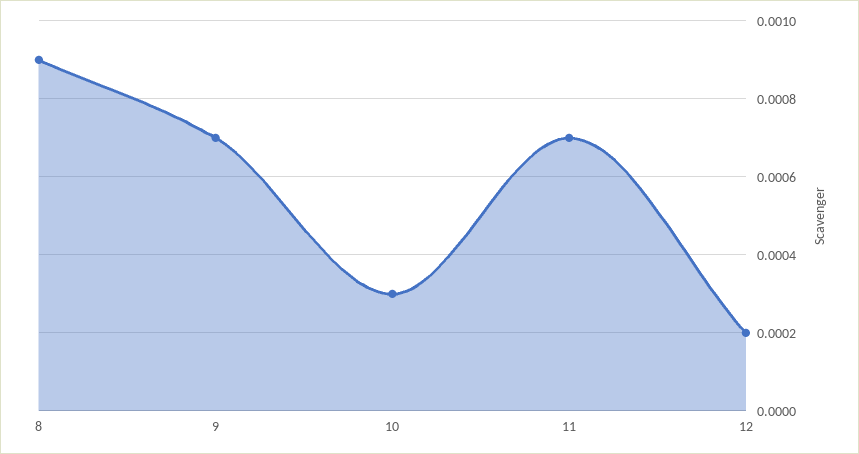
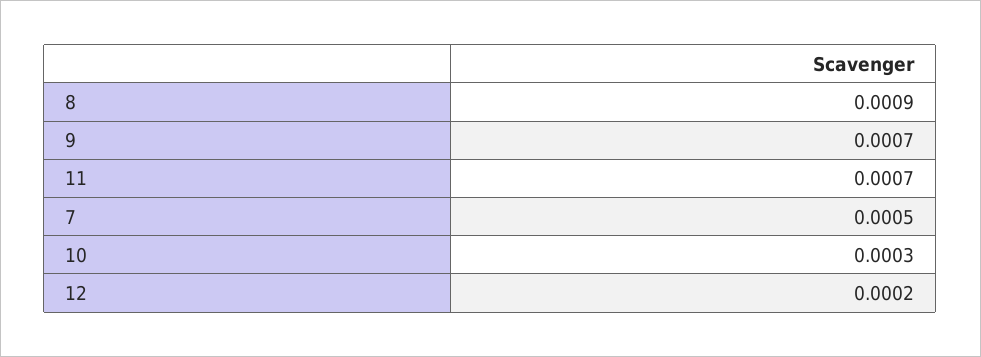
  {
    "8": 0.0009,
    "9": 0.0007,
    "10": 0.0003,
    "11": 0.0007,
-   "12": 0.0002
+   "12": 0.0002,
+   "7": 0.0005
  }

